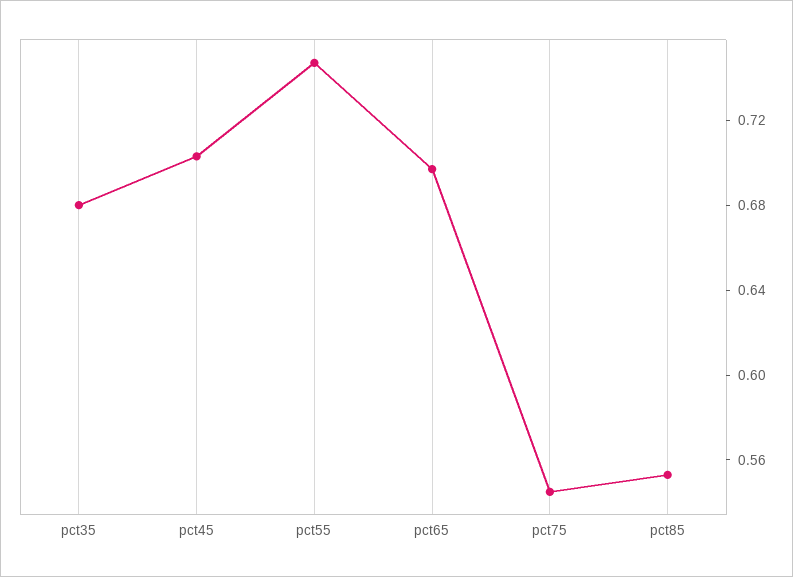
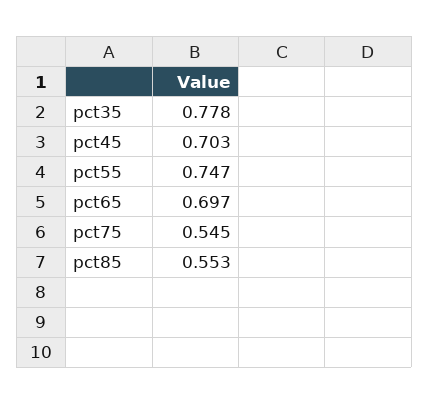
  {
-   "pct35": 0.68,
+   "pct35": 0.778,
    "pct45": 0.703,
    "pct55": 0.747,
    "pct65": 0.697,
    "pct75": 0.545,
    "pct85": 0.553
  }

